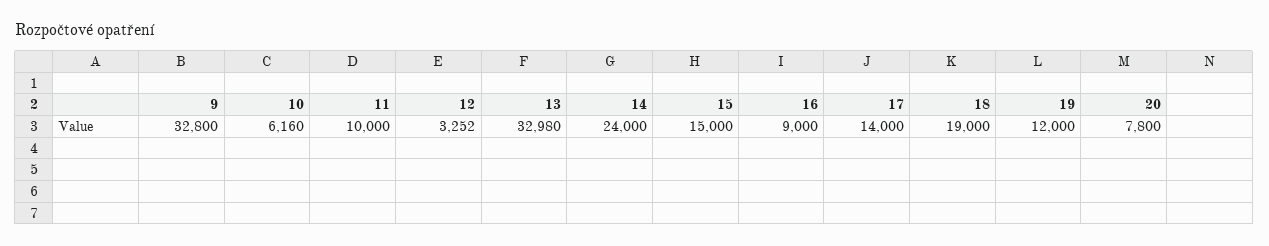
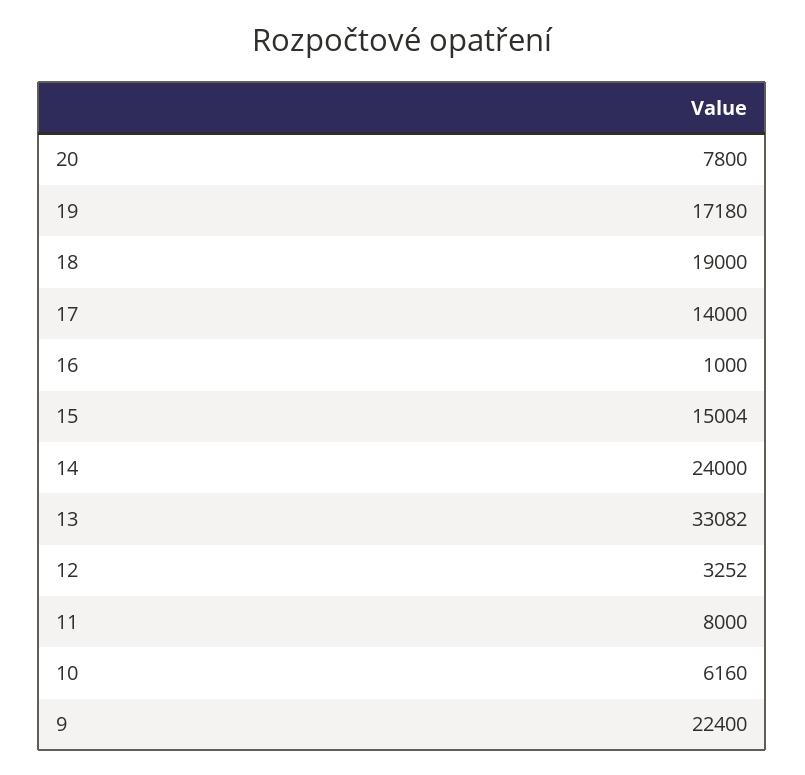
  {
-   "9": 32800,
+   "9": 22400,
    "10": 6160,
-   "11": 10000,
+   "11": 8000,
    "12": 3252,
-   "13": 32980,
+   "13": 33082,
    "14": 24000,
-   "15": 15000,
+   "15": 15004,
-   "16": 9000,
+   "16": 1000,
    "17": 14000,
    "18": 19000,
-   "19": 12000,
+   "19": 17180,
    "20": 7800
  }

